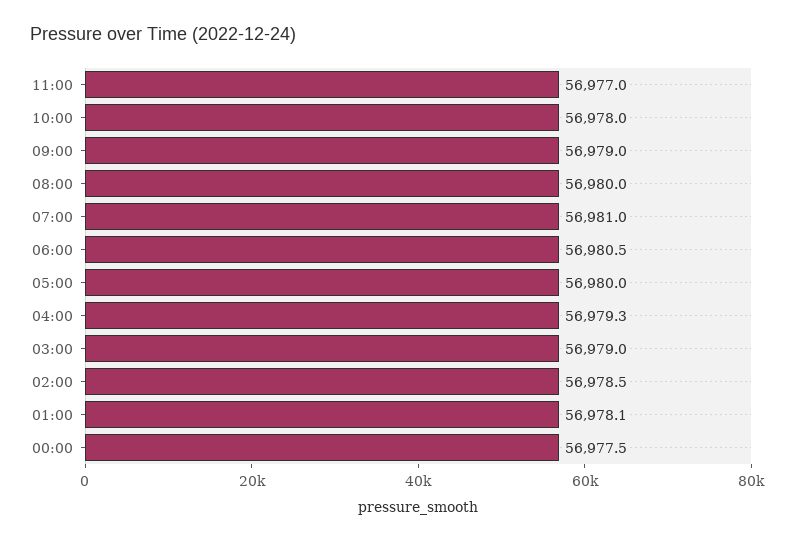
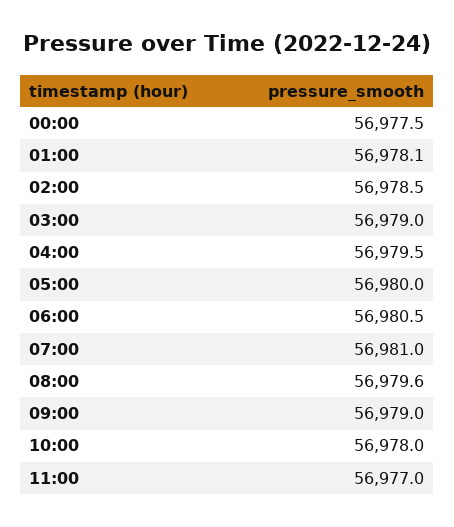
  {
    "11:00": 56977,
    "10:00": 56978,
    "09:00": 56979,
-   "08:00": 56980,
+   "08:00": 56979.6,
    "07:00": 56981,
    "06:00": 56980.5,
    "05:00": 56980,
-   "04:00": 56979.3,
+   "04:00": 56979.5,
    "03:00": 56979,
    "02:00": 56978.5,
    "01:00": 56978.1,
    "00:00": 56977.5
  }

